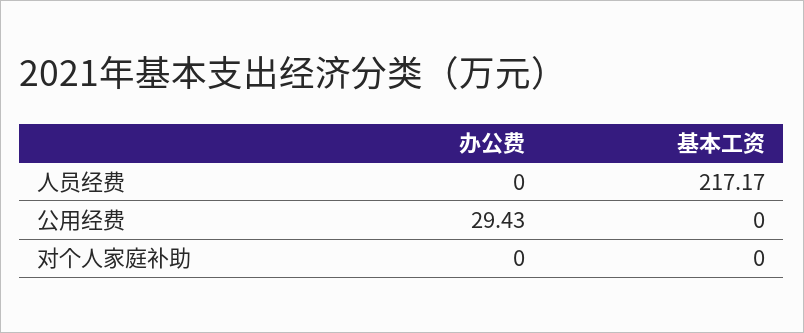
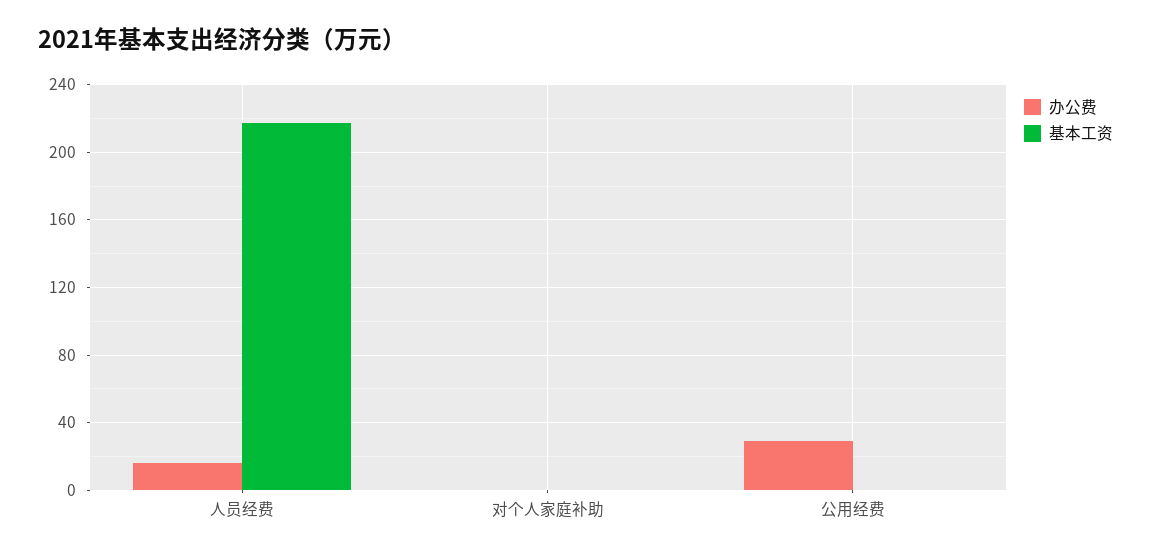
  {
    "办公费": {
-     "人员经费": 0,
+     "人员经费": 15,
      "公用经费": 29.43,
      "对个人家庭补助": 0
    },
    "基本工资": {
      "人员经费": 217.17,
      "公用经费": 0,
      "对个人家庭补助": 0
    }
  }

